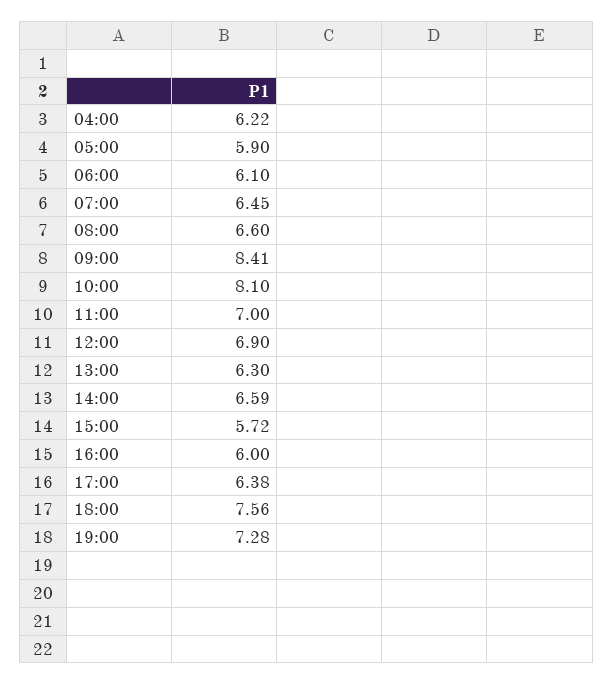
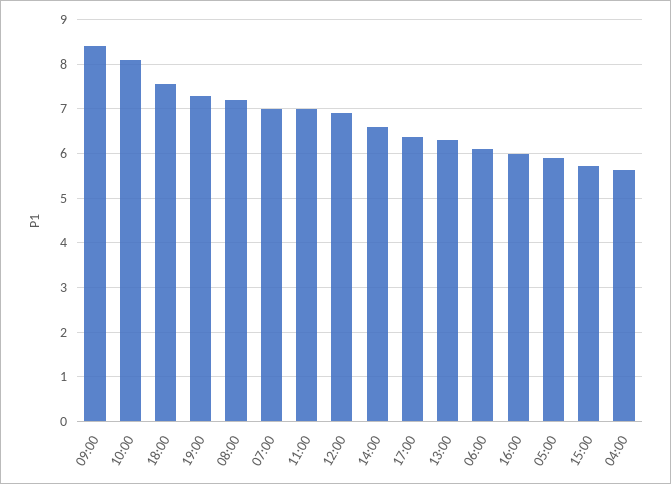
  {
-   "04:00": 6.22,
+   "04:00": 5.6,
    "05:00": 5.9,
    "06:00": 6.1,
-   "07:00": 6.45,
+   "07:00": 7,
-   "08:00": 6.6,
+   "08:00": 7.2,
    "09:00": 8.41,
    "10:00": 8.1,
    "11:00": 7,
    "12:00": 6.9,
    "13:00": 6.3,
    "14:00": 6.59,
    "15:00": 5.72,
    "16:00": 6,
    "17:00": 6.38,
    "18:00": 7.56,
    "19:00": 7.28
  }

